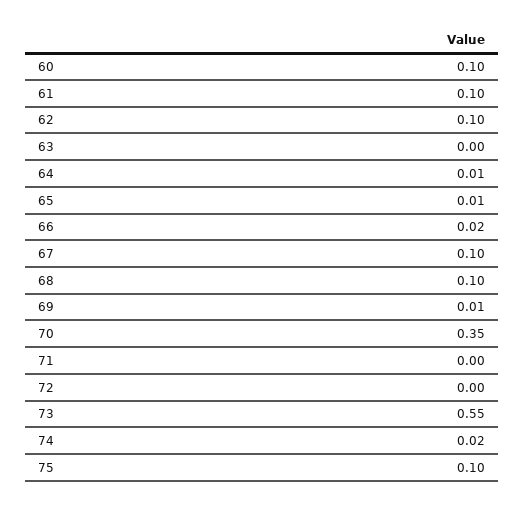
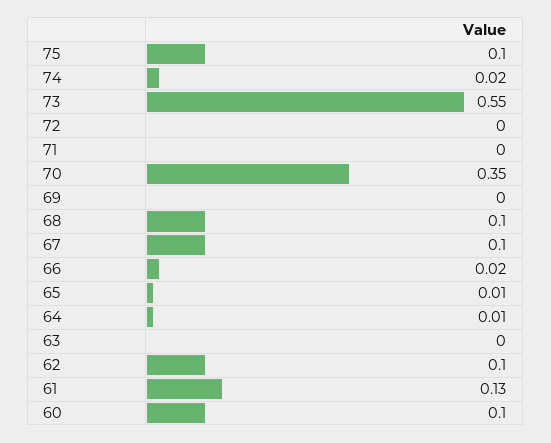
  {
    "60": 0.1,
-   "61": 0.1,
+   "61": 0.13,
    "62": 0.1,
    "63": 0,
    "64": 0.01,
    "65": 0.01,
    "66": 0.02,
    "67": 0.1,
    "68": 0.1,
-   "69": 0.01,
+   "69": 0,
    "70": 0.35,
    "71": 0,
    "72": 0,
    "73": 0.55,
    "74": 0.02,
    "75": 0.1
  }

